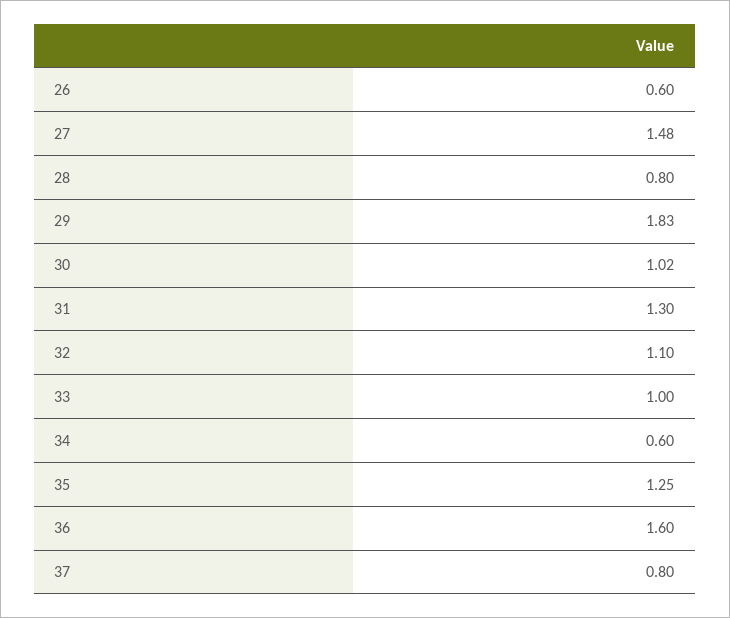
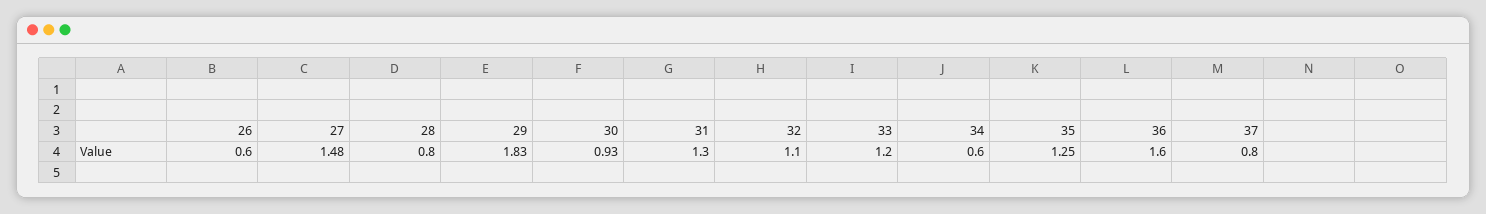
  {
    "26": 0.6,
    "27": 1.48,
    "28": 0.8,
    "29": 1.83,
-   "30": 1.02,
+   "30": 0.93,
    "31": 1.3,
    "32": 1.1,
-   "33": 1,
+   "33": 1.2,
    "34": 0.6,
    "35": 1.25,
    "36": 1.6,
    "37": 0.8
  }

